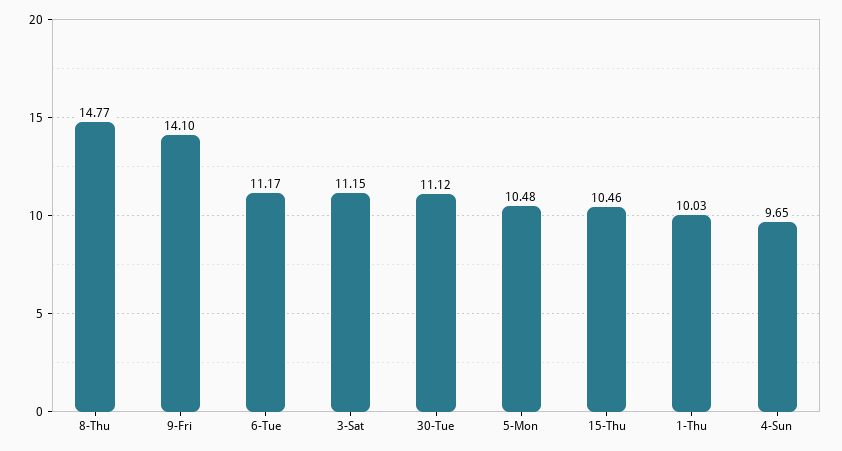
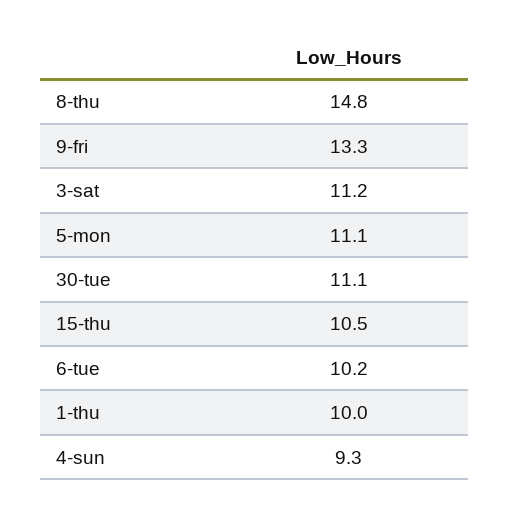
  {
    "8-Thu": 14.77,
-   "9-Fri": 14.1,
+   "9-Fri": 13.3,
-   "6-Tue": 11.17,
+   "6-Tue": 10.2,
    "3-Sat": 11.15,
    "30-Tue": 11.12,
-   "5-Mon": 10.48,
+   "5-Mon": 11.1,
    "15-Thu": 10.46,
    "1-Thu": 10.03,
-   "4-Sun": 9.65
+   "4-Sun": 9.3
  }

